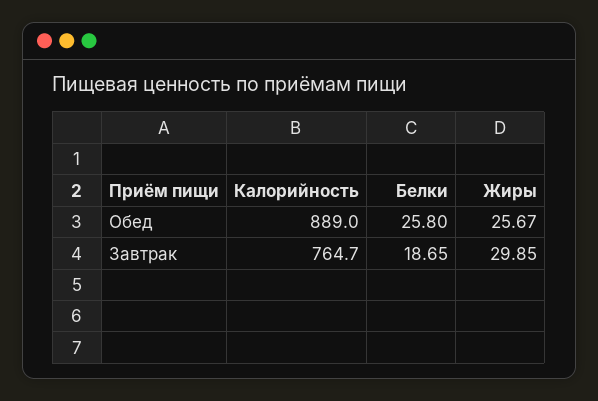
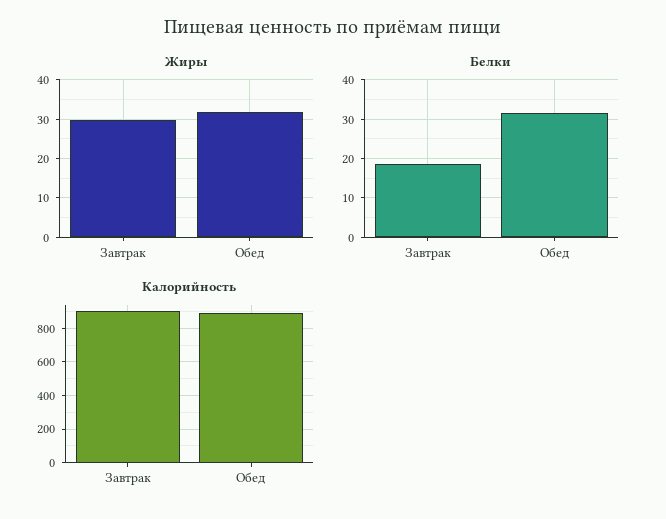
  {
    "Калорийность": {
      "Обед": 889,
-     "Завтрак": 764.7
+     "Завтрак": 900
    },
    "Белки": {
-     "Обед": 25.8,
+     "Обед": 32,
      "Завтрак": 18.65
    },
    "Жиры": {
-     "Обед": 25.67,
+     "Обед": 32,
      "Завтрак": 29.85
    }
  }

